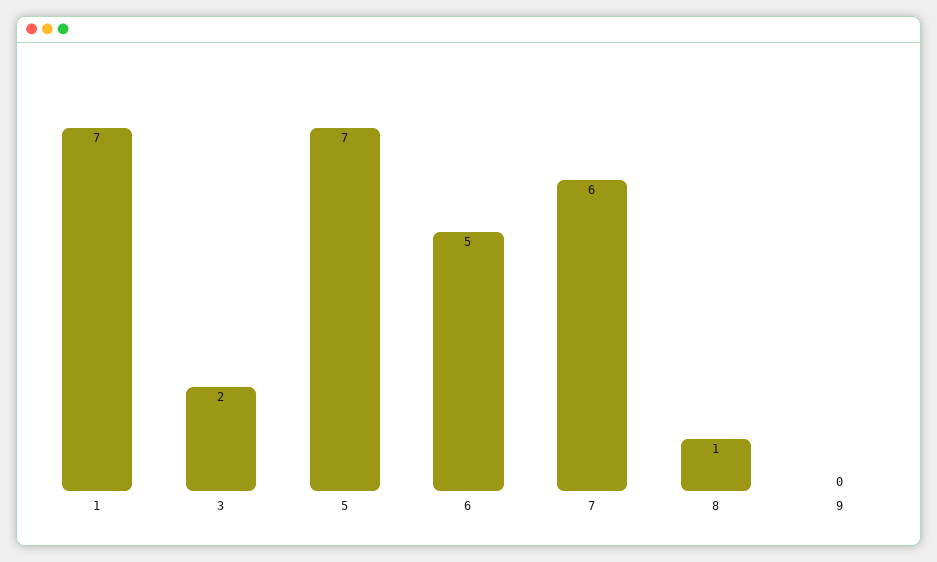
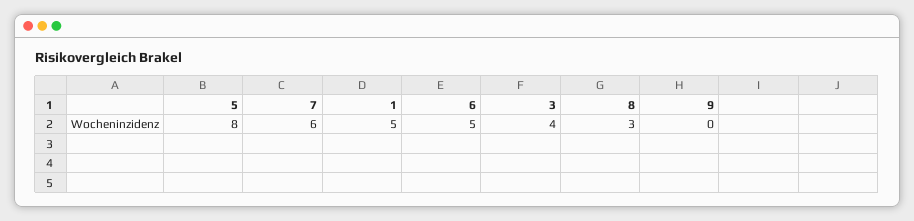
  {
-   "1": 7,
+   "1": 5,
-   "3": 2,
+   "3": 4,
-   "5": 7,
+   "5": 8,
    "6": 5,
    "7": 6,
-   "8": 1,
+   "8": 3,
    "9": 0
  }

